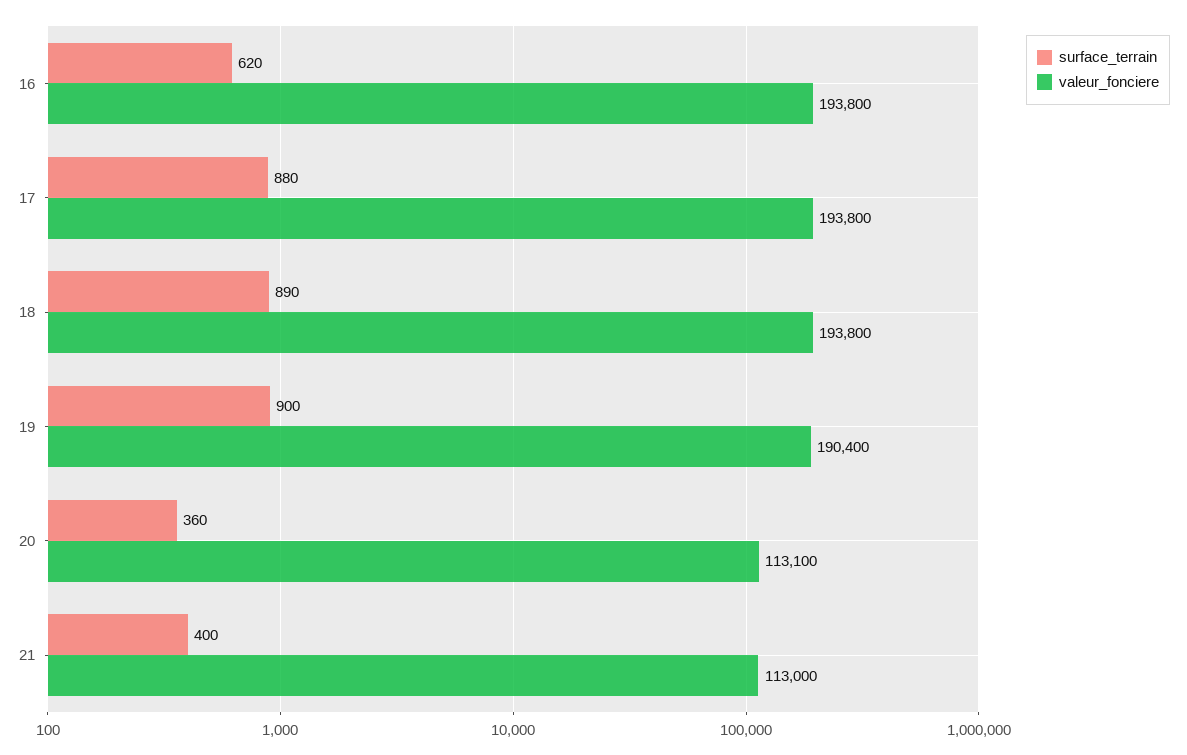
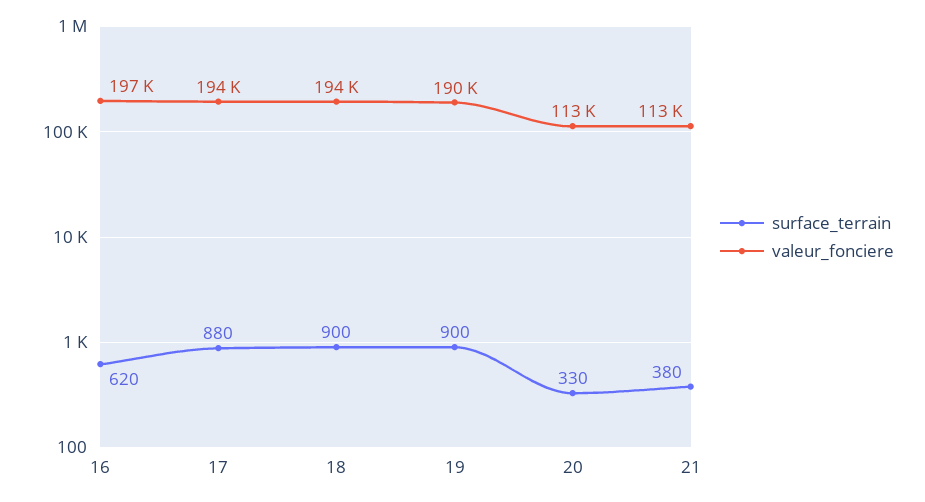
  {
    "surface_terrain": {
      "16": 620,
      "17": 880,
-     "18": 890,
+     "18": 900,
      "19": 900,
-     "20": 360,
+     "20": 330,
-     "21": 400
+     "21": 380
    },
    "valeur_fonciere": {
-     "16": 193800,
+     "16": 197000,
      "17": 193800,
      "18": 193800,
      "19": 190400,
      "20": 113100,
      "21": 113000
    }
  }

